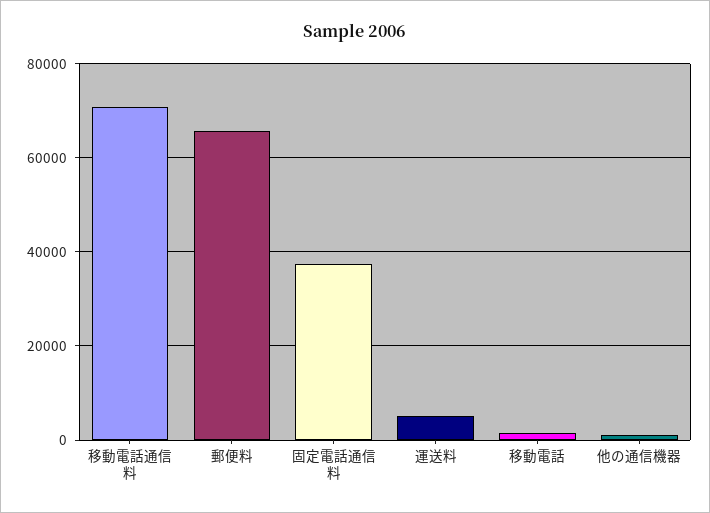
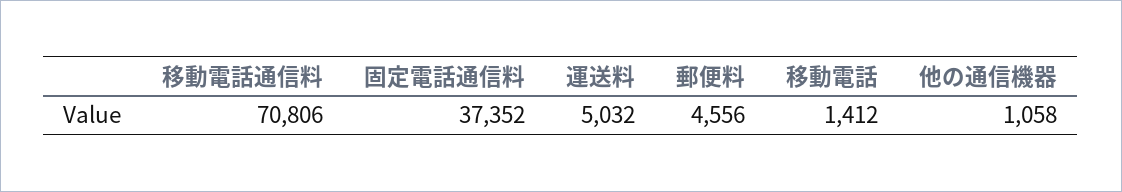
  {
    "移動電話通信料": 70806,
-   "郵便料": 66000,
+   "郵便料": 4556,
    "固定電話通信料": 37352,
    "運送料": 5032,
    "移動電話": 1412,
    "他の通信機器": 1058
  }

